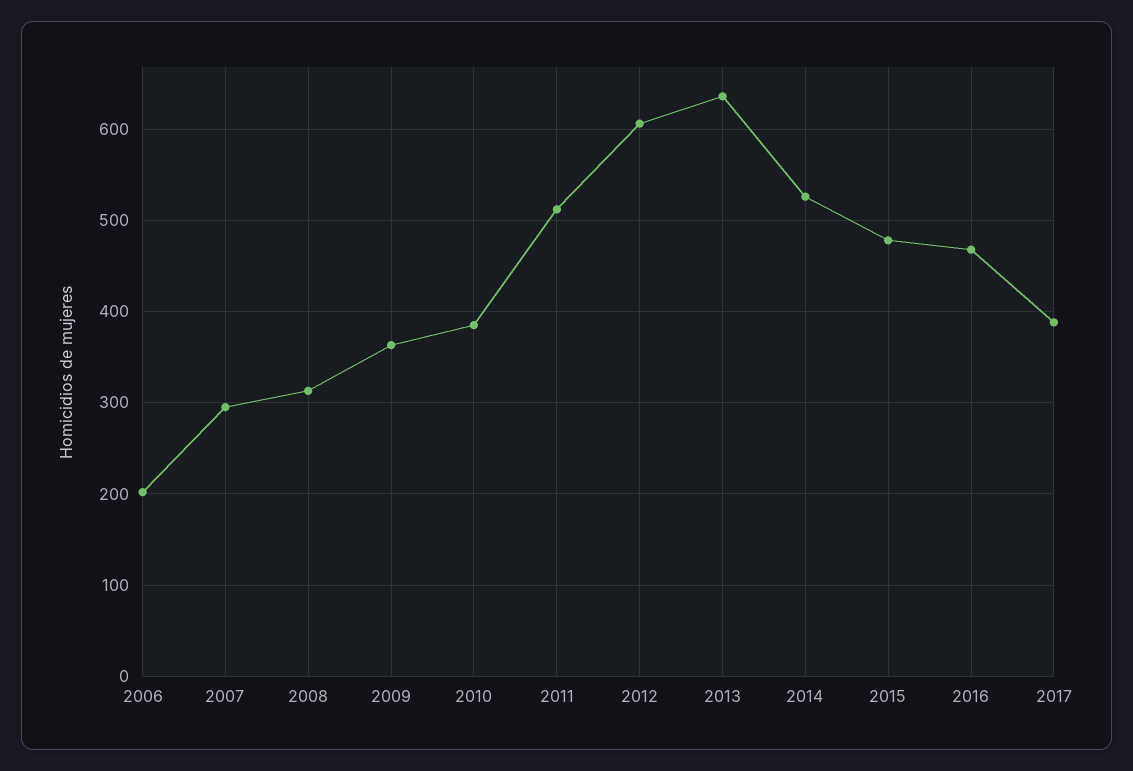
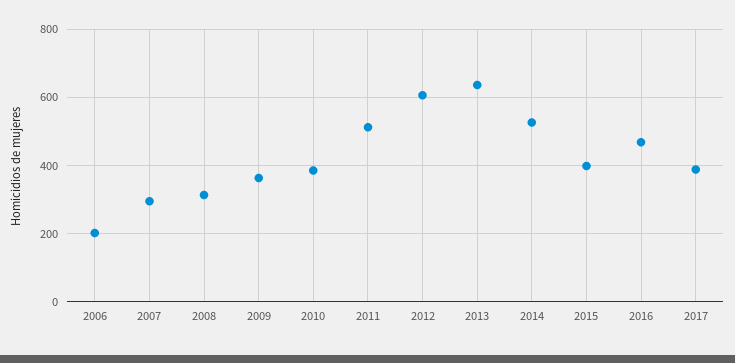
  {
    "2006": 200,
    "2007": 300,
    "2008": 310,
    "2009": 360,
    "2010": 390,
    "2011": 510,
    "2012": 610,
    "2013": 640,
    "2014": 530,
-   "2015": 480,
+   "2015": 400,
    "2016": 470,
    "2017": 390
  }

